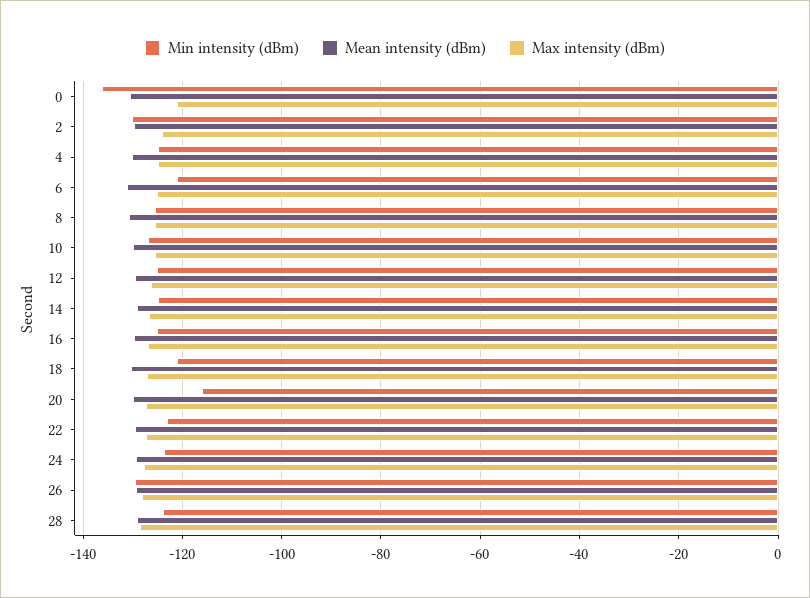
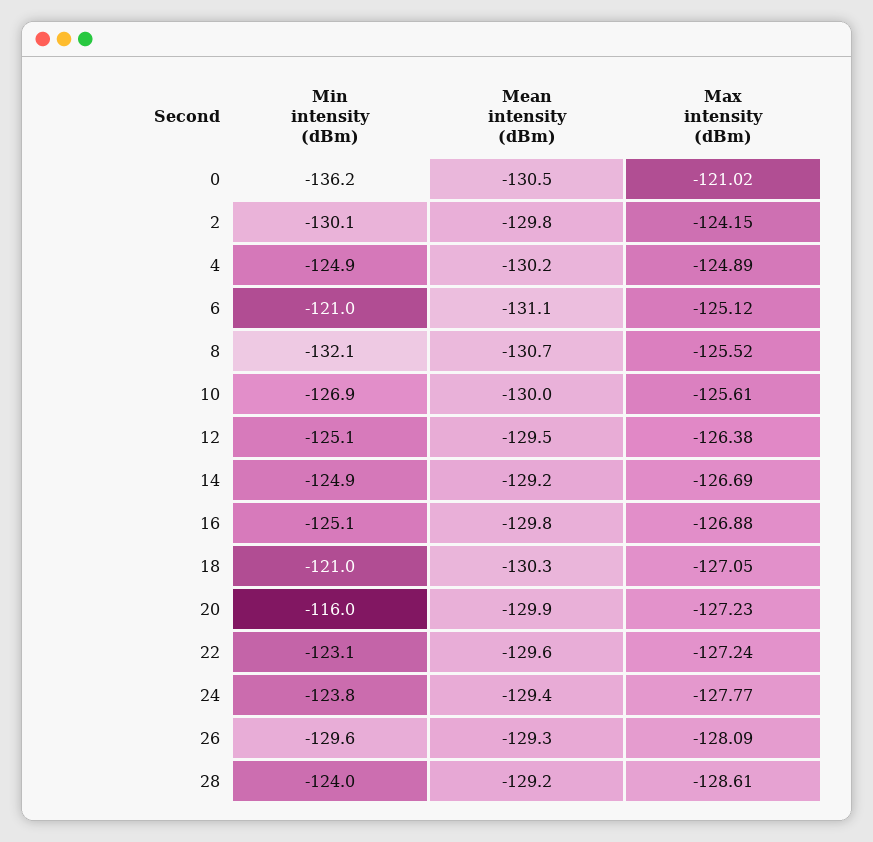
  {
    "Min intensity (dBm)": {
      "0": -136.2,
      "2": -130.1,
      "4": -124.9,
      "6": -121,
-     "8": -126,
+     "8": -132.1,
      "10": -126.9,
      "12": -125.1,
      "14": -124.9,
      "16": -125.1,
      "18": -121,
      "20": -116,
      "22": -123.1,
      "24": -123.8,
      "26": -129.6,
      "28": -124
    },
    "Mean intensity (dBm)": {
      "0": -130.5,
      "2": -129.8,
      "4": -130.2,
      "6": -131.1,
      "8": -130.7,
      "10": -130,
      "12": -129.5,
      "14": -129.2,
      "16": -129.8,
      "18": -130.3,
      "20": -129.9,
      "22": -129.6,
      "24": -129.4,
      "26": -129.3,
      "28": -129.2
    },
    "Max intensity (dBm)": {
      "0": -121.02,
      "2": -124.15,
      "4": -124.89,
      "6": -125.12,
      "8": -125.52,
      "10": -125.61,
      "12": -126.38,
      "14": -126.69,
      "16": -126.88,
      "18": -127.05,
      "20": -127.23,
      "22": -127.24,
      "24": -127.77,
      "26": -128.09,
      "28": -128.61
    }
  }

